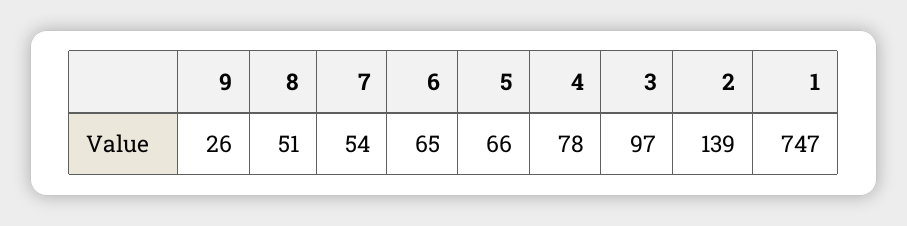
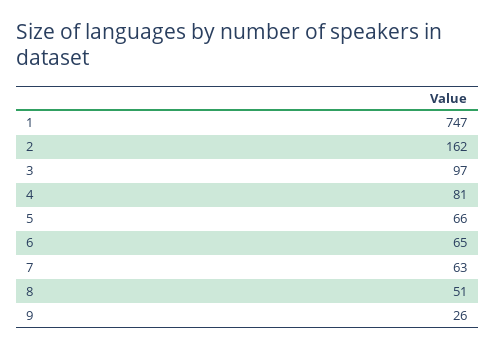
  {
    "9": 26,
    "8": 51,
-   "7": 54,
+   "7": 63,
    "6": 65,
    "5": 66,
-   "4": 78,
+   "4": 81,
    "3": 97,
-   "2": 139,
+   "2": 162,
    "1": 747
  }

